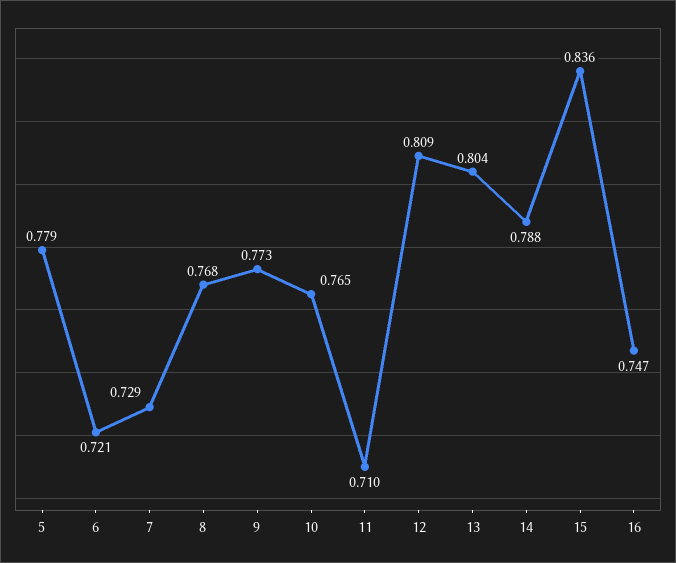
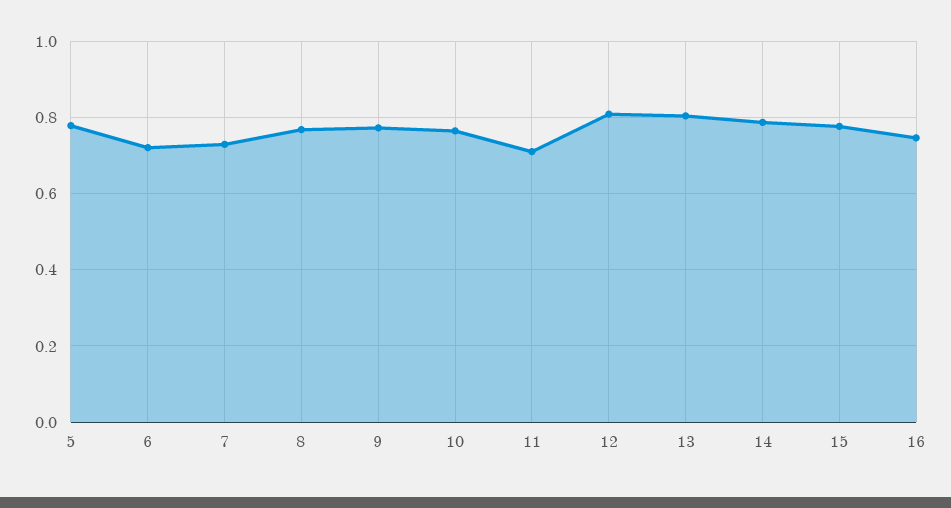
  {
    "5": 0.779,
    "6": 0.721,
    "7": 0.729,
    "8": 0.768,
    "9": 0.773,
    "10": 0.765,
    "11": 0.71,
    "12": 0.809,
    "13": 0.804,
    "14": 0.788,
-   "15": 0.836,
+   "15": 0.78,
    "16": 0.747
  }

